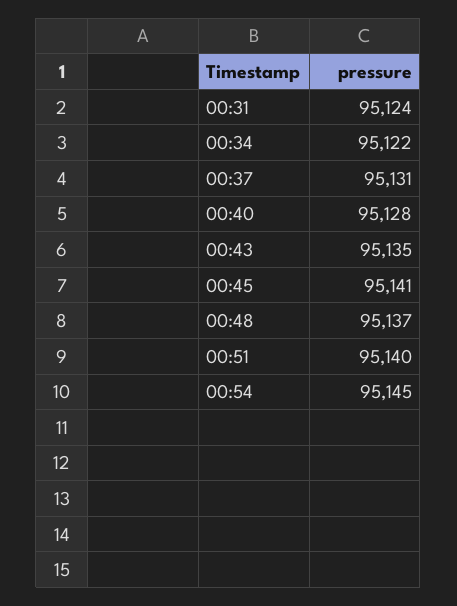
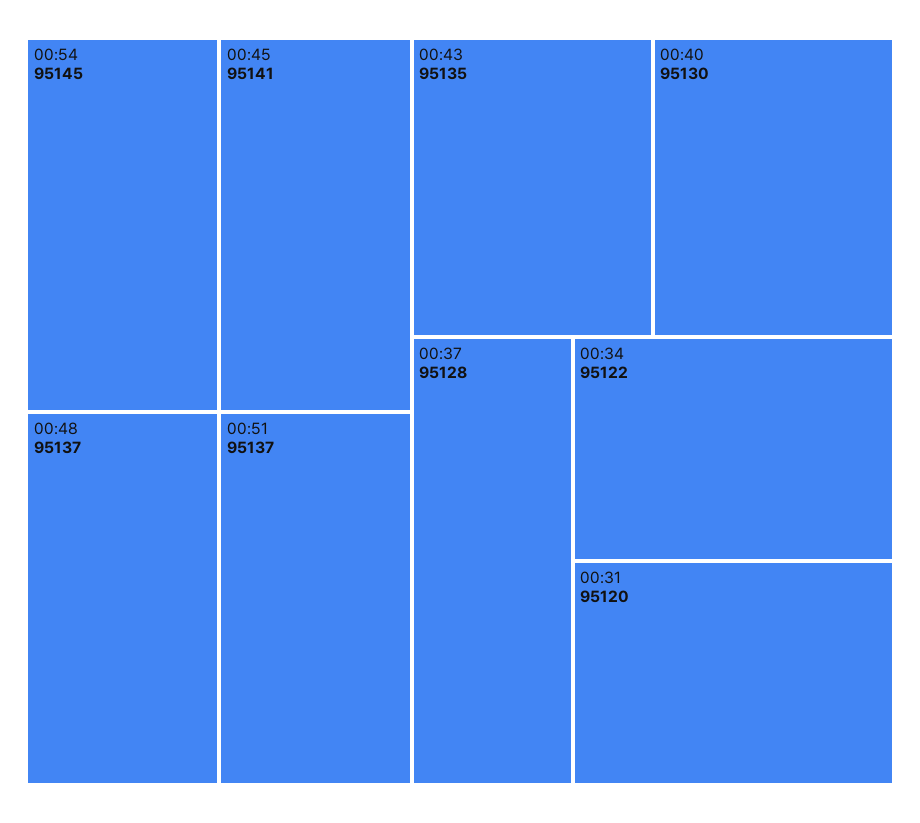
  {
-   "00:31": 95124,
+   "00:31": 95120,
    "00:34": 95122,
-   "00:37": 95131,
+   "00:37": 95128,
-   "00:40": 95128,
+   "00:40": 95130,
    "00:43": 95135,
    "00:45": 95141,
    "00:48": 95137,
-   "00:51": 95140,
+   "00:51": 95137,
    "00:54": 95145
  }

